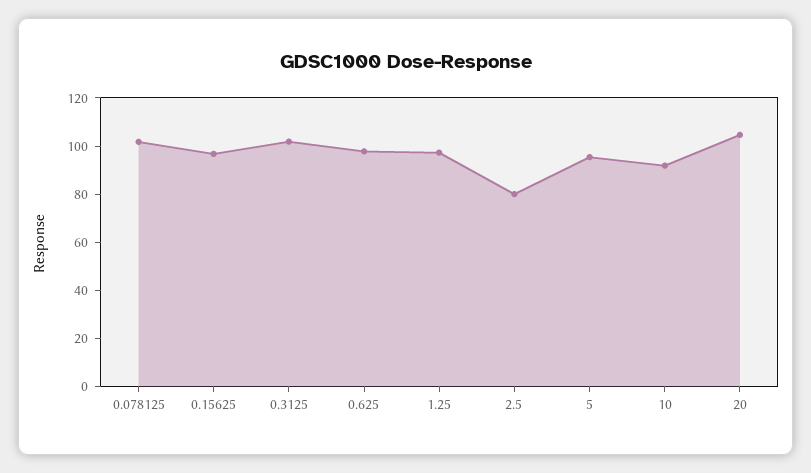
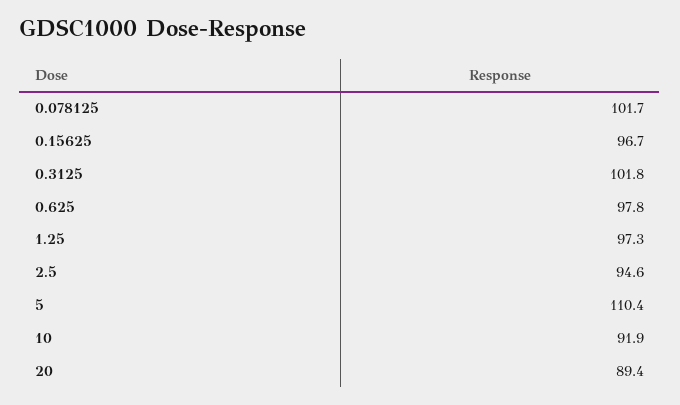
  {
    "0.078125": 101.7,
    "0.15625": 96.7,
    "0.3125": 101.8,
    "0.625": 97.8,
    "1.25": 97.3,
-   "2.5": 80,
+   "2.5": 94.6,
-   "5": 95,
+   "5": 110.4,
    "10": 91.9,
-   "20": 105
+   "20": 89.4
  }

